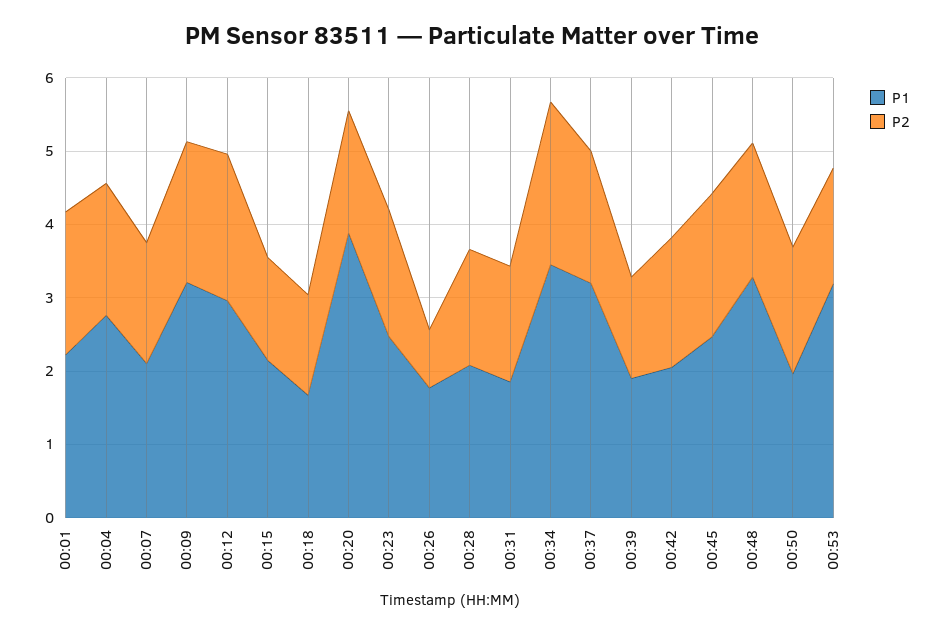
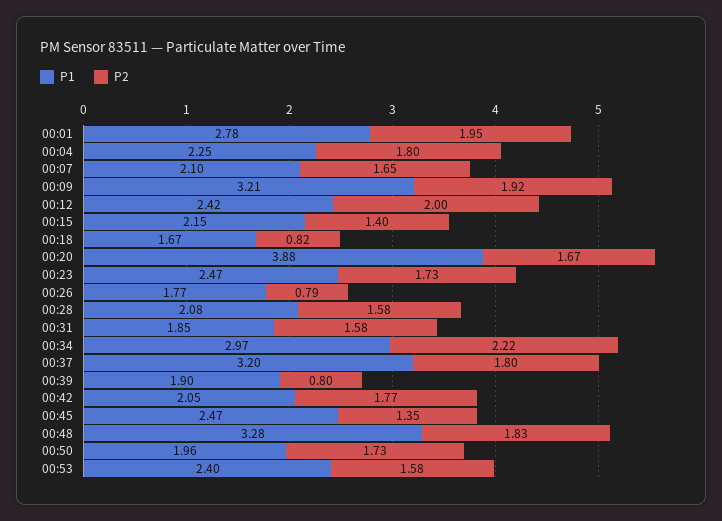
  {
    "P1": {
-     "00:01": 2.2,
+     "00:01": 2.78,
-     "00:04": 2.8,
+     "00:04": 2.25,
      "00:07": 2.1,
      "00:09": 3.21,
-     "00:12": 3,
+     "00:12": 2.42,
      "00:15": 2.15,
      "00:18": 1.67,
      "00:20": 3.88,
      "00:23": 2.47,
      "00:26": 1.77,
      "00:28": 2.08,
      "00:31": 1.85,
-     "00:34": 3.4,
+     "00:34": 2.97,
      "00:37": 3.2,
      "00:39": 1.9,
      "00:42": 2.05,
      "00:45": 2.47,
      "00:48": 3.28,
      "00:50": 1.96,
-     "00:53": 3.2
+     "00:53": 2.4
    },
    "P2": {
      "00:01": 1.95,
      "00:04": 1.8,
      "00:07": 1.65,
      "00:09": 1.92,
      "00:12": 2,
      "00:15": 1.4,
-     "00:18": 1.4,
+     "00:18": 0.82,
      "00:20": 1.67,
      "00:23": 1.73,
      "00:26": 0.79,
      "00:28": 1.58,
      "00:31": 1.58,
      "00:34": 2.22,
      "00:37": 1.8,
-     "00:39": 1.4,
+     "00:39": 0.8,
      "00:42": 1.77,
-     "00:45": 2,
+     "00:45": 1.35,
      "00:48": 1.83,
      "00:50": 1.73,
      "00:53": 1.58
    }
  }

